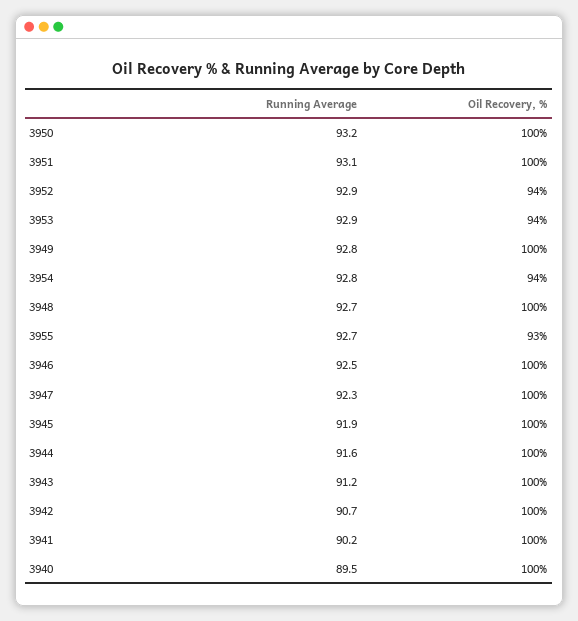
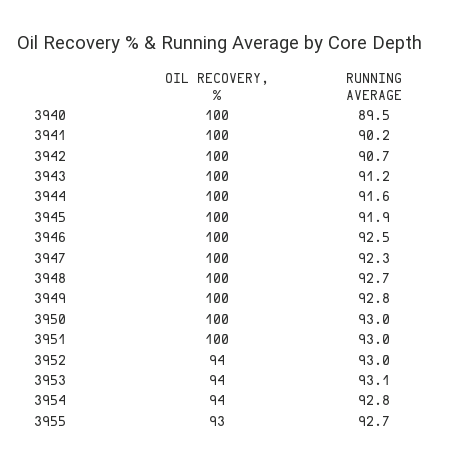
  {
    "Running Average": {
-     "3950": 93.2,
+     "3950": 93,
-     "3951": 93.1,
+     "3951": 93,
-     "3952": 92.9,
+     "3952": 93,
-     "3953": 92.9,
+     "3953": 93.1,
      "3949": 92.8,
      "3954": 92.8,
      "3948": 92.7,
      "3955": 92.7,
      "3946": 92.5,
      "3947": 92.3,
      "3945": 91.9,
      "3944": 91.6,
      "3943": 91.2,
      "3942": 90.7,
      "3941": 90.2,
      "3940": 89.5
    },
    "Oil Recovery, %": {
      "3950": 100,
      "3951": 100,
      "3952": 94,
      "3953": 94,
      "3949": 100,
      "3954": 94,
      "3948": 100,
      "3955": 93,
      "3946": 100,
      "3947": 100,
      "3945": 100,
      "3944": 100,
      "3943": 100,
      "3942": 100,
      "3941": 100,
      "3940": 100
    }
  }

